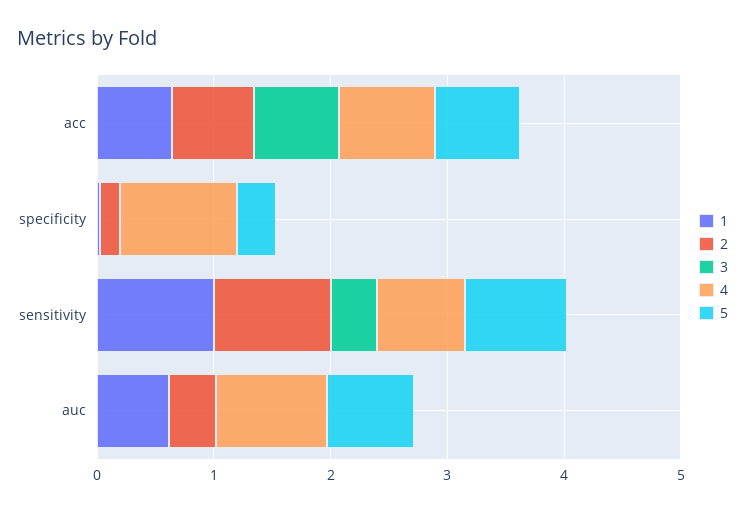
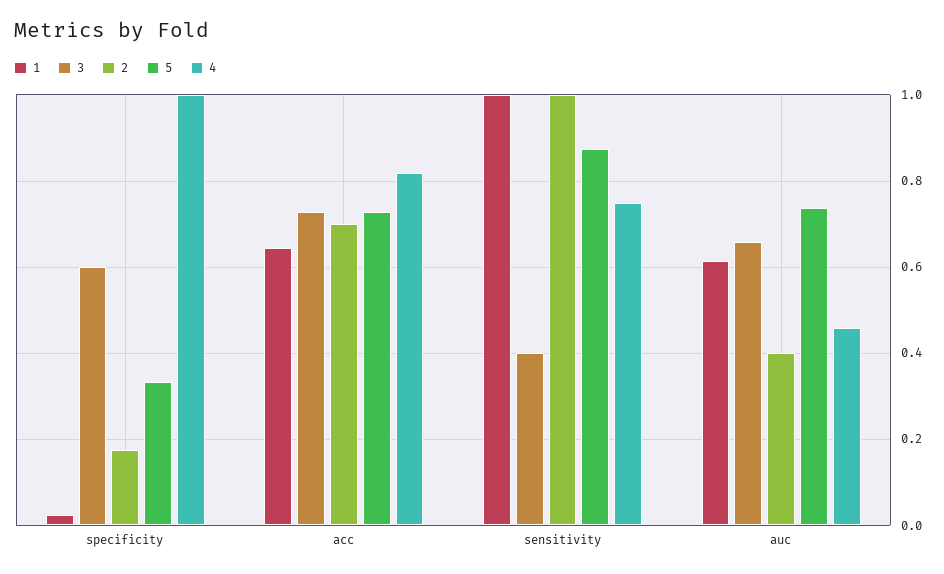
  {
    "1": {
      "acc": 0.64,
      "specificity": 0.02,
      "sensitivity": 1,
      "auc": 0.62
    },
    "2": {
      "acc": 0.7,
      "specificity": 0.18,
      "sensitivity": 1,
      "auc": 0.4
    },
    "3": {
      "acc": 0.72,
-     "specificity": 0,
+     "specificity": 0.6,
      "sensitivity": 0.4,
-     "auc": 0
+     "auc": 0.66
    },
    "4": {
      "acc": 0.82,
      "specificity": 1,
      "sensitivity": 0.76,
-     "auc": 1
+     "auc": 0.46
    },
    "5": {
      "acc": 0.72,
      "specificity": 0.34,
      "sensitivity": 0.88,
      "auc": 0.74
    }
  }

